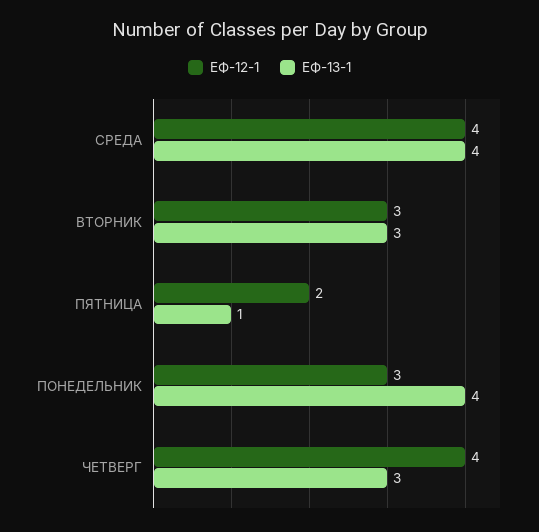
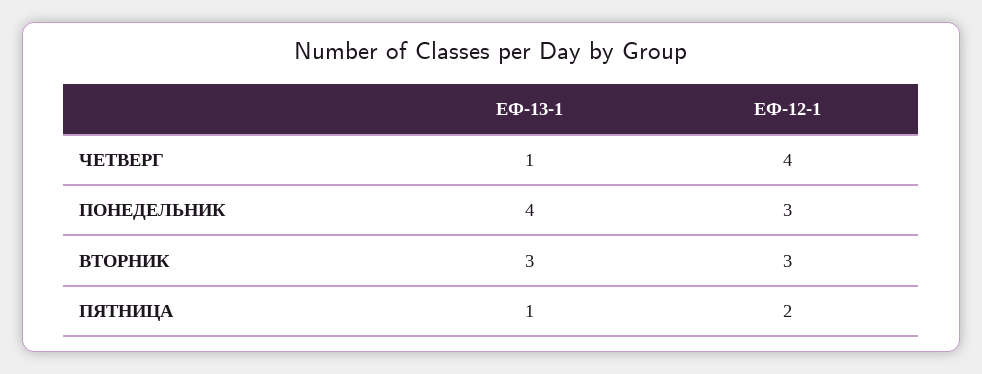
  {
    "ЕФ-12-1": {
-     "СРЕДА": 4,
      "ВТОРНИК": 3,
      "ПЯТНИЦА": 2,
      "ПОНЕДЕЛЬНИК": 3,
      "ЧЕТВЕРГ": 4
    },
    "ЕФ-13-1": {
-     "СРЕДА": 4,
      "ВТОРНИК": 3,
      "ПЯТНИЦА": 1,
      "ПОНЕДЕЛЬНИК": 4,
-     "ЧЕТВЕРГ": 3
+     "ЧЕТВЕРГ": 1
    }
  }

